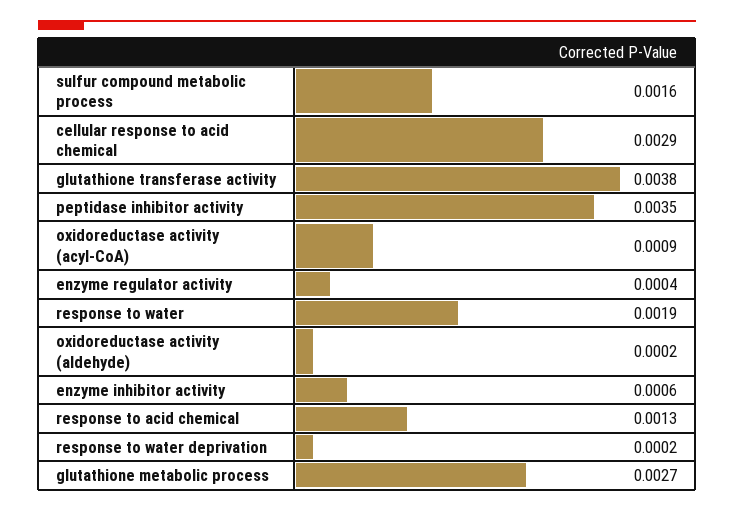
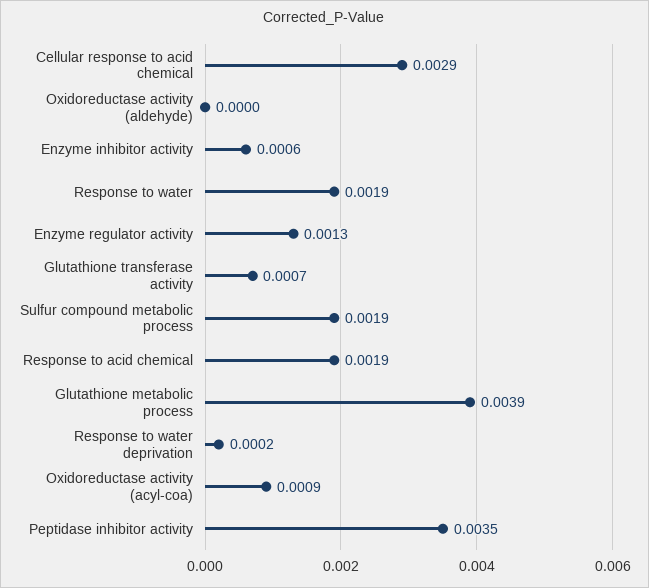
  {
-   "sulfur compound metabolic process": 0.0016,
+   "sulfur compound metabolic process": 0.0019,
    "cellular response to acid chemical": 0.0029,
-   "glutathione transferase activity": 0.0038,
+   "glutathione transferase activity": 0.0007,
    "peptidase inhibitor activity": 0.0035,
    "oxidoreductase activity (acyl-CoA)": 0.0009,
-   "enzyme regulator activity": 0.0004,
+   "enzyme regulator activity": 0.0013,
    "response to water": 0.0019,
-   "oxidoreductase activity (aldehyde)": 0.0002,
+   "oxidoreductase activity (aldehyde)": 0,
    "enzyme inhibitor activity": 0.0006,
-   "response to acid chemical": 0.0013,
+   "response to acid chemical": 0.0019,
    "response to water deprivation": 0.0002,
-   "glutathione metabolic process": 0.0027
+   "glutathione metabolic process": 0.0039
  }

